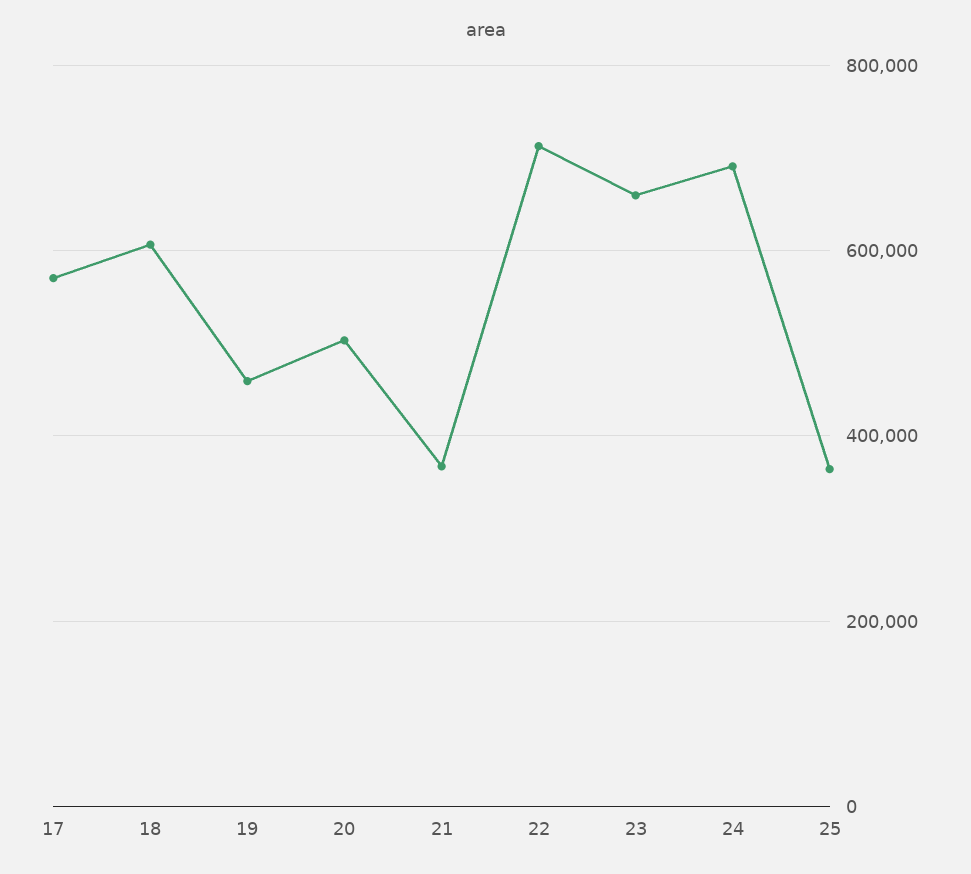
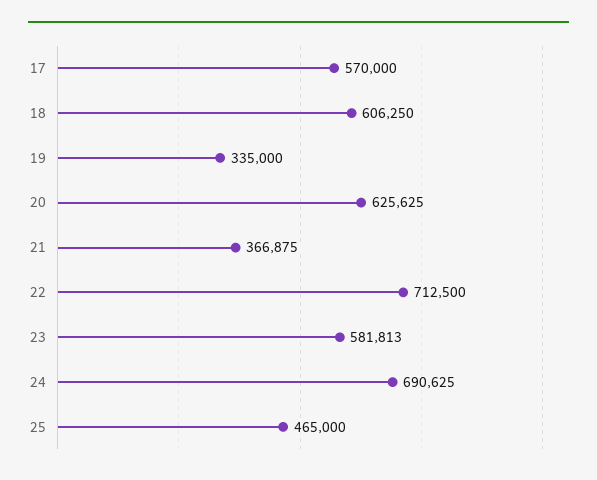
  {
    "17": 570000,
    "18": 606250,
-   "19": 460000,
+   "19": 335000,
-   "20": 500000,
+   "20": 625625,
    "21": 366875,
    "22": 712500,
-   "23": 660000,
+   "23": 581813,
    "24": 690625,
-   "25": 360000
+   "25": 465000
  }

